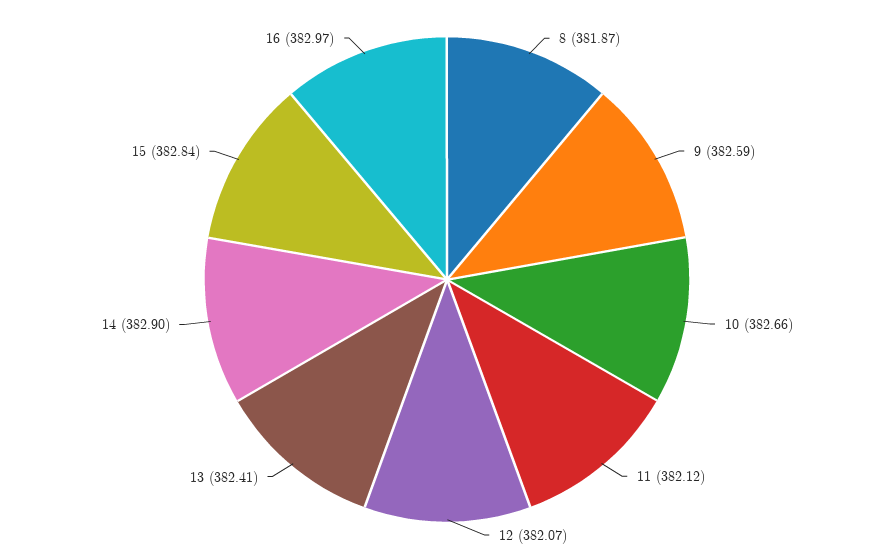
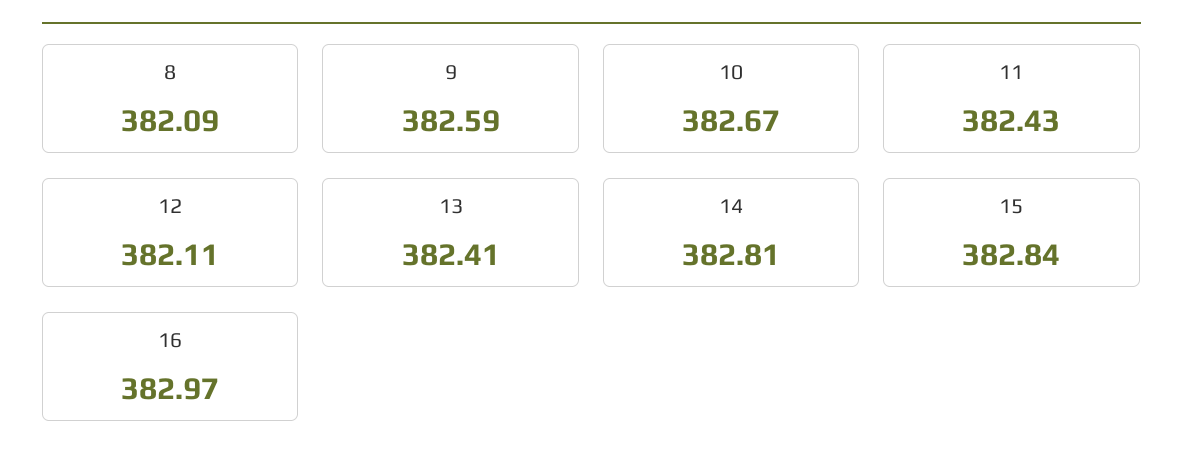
  {
-   "8": 381.87,
+   "8": 382.09,
    "9": 382.59,
-   "10": 382.66,
+   "10": 382.67,
-   "11": 382.12,
+   "11": 382.43,
-   "12": 382.07,
+   "12": 382.11,
    "13": 382.41,
-   "14": 382.9,
+   "14": 382.81,
    "15": 382.84,
    "16": 382.97
  }

